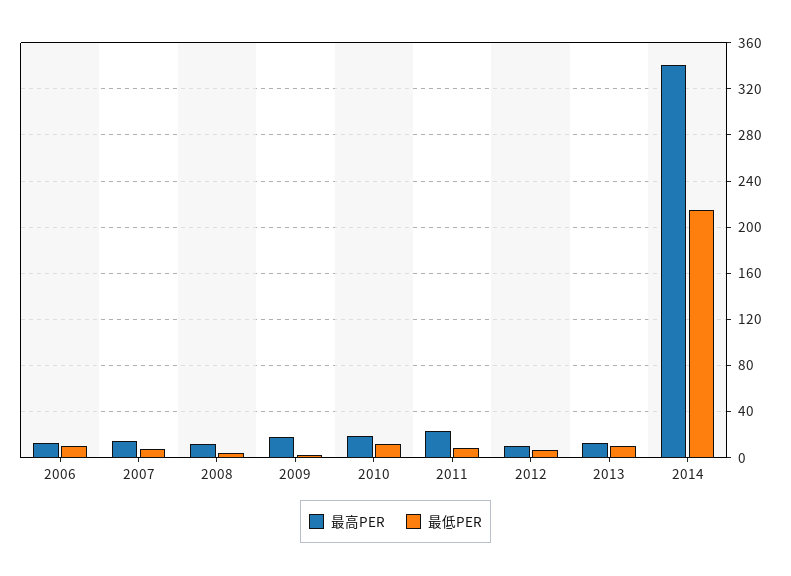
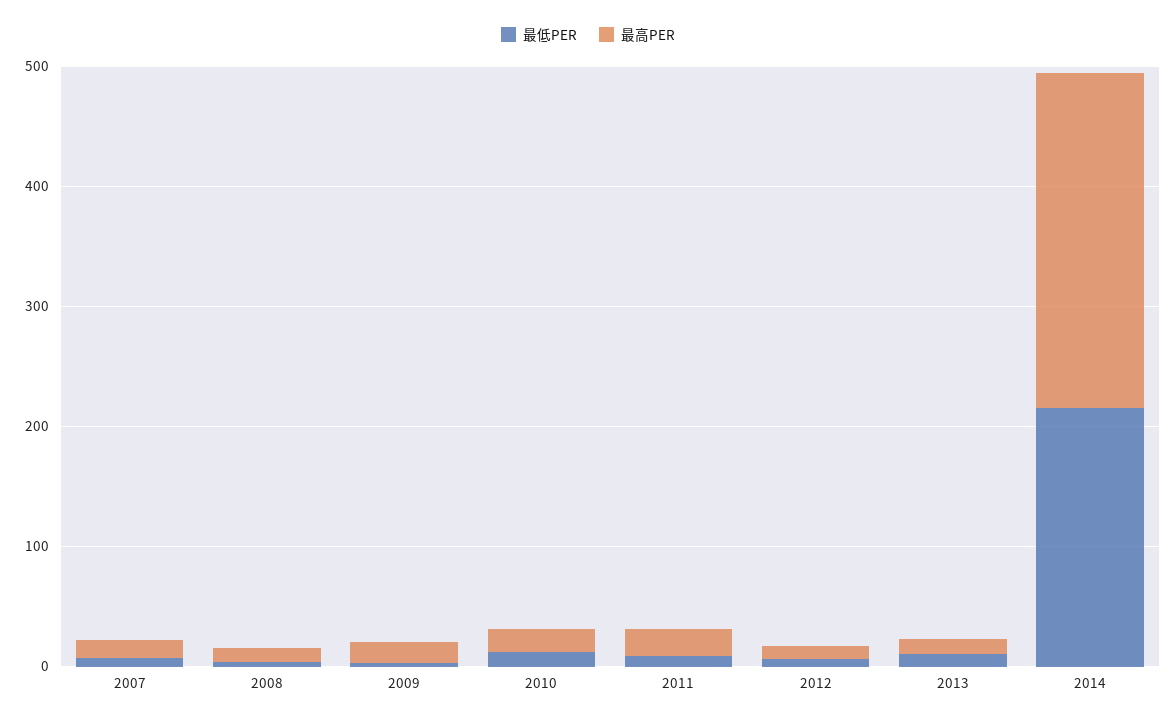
  {
    "最高PER": {
-     "2006": 10,
      "2007": 10,
      "2008": 10,
      "2009": 20,
      "2010": 20,
      "2011": 20,
      "2012": 10,
      "2013": 10,
-     "2014": 340
+     "2014": 280
    },
    "最低PER": {
-     "2006": 10,
      "2007": 10,
      "2008": 0,
      "2009": 0,
      "2010": 10,
      "2011": 10,
      "2012": 10,
      "2013": 10,
      "2014": 220
    }
  }

